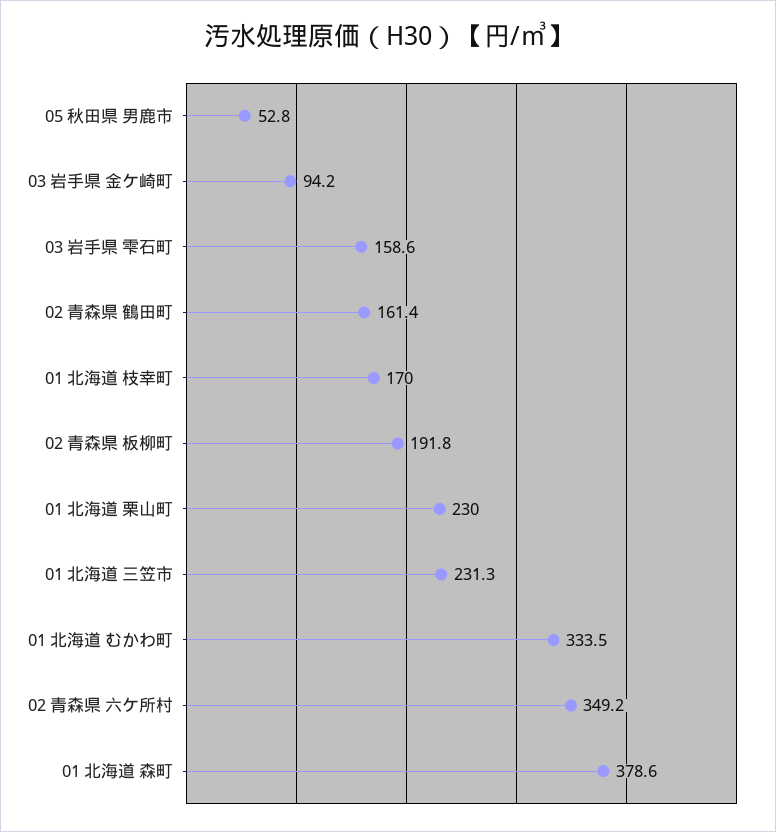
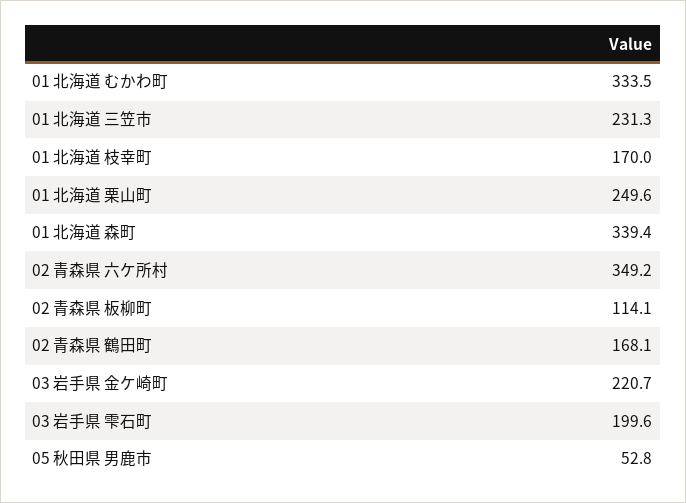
  {
    "05 秋田県 男鹿市": 52.8,
-   "03 岩手県 金ケ崎町": 94.2,
+   "03 岩手県 金ケ崎町": 220.7,
-   "03 岩手県 雫石町": 158.6,
+   "03 岩手県 雫石町": 199.6,
-   "02 青森県 鶴田町": 161.4,
+   "02 青森県 鶴田町": 168.1,
    "01 北海道 枝幸町": 170,
-   "02 青森県 板柳町": 191.8,
+   "02 青森県 板柳町": 114.1,
-   "01 北海道 栗山町": 230,
+   "01 北海道 栗山町": 249.6,
    "01 北海道 三笠市": 231.3,
    "01 北海道 むかわ町": 333.5,
    "02 青森県 六ケ所村": 349.2,
-   "01 北海道 森町": 378.6
+   "01 北海道 森町": 339.4
  }

